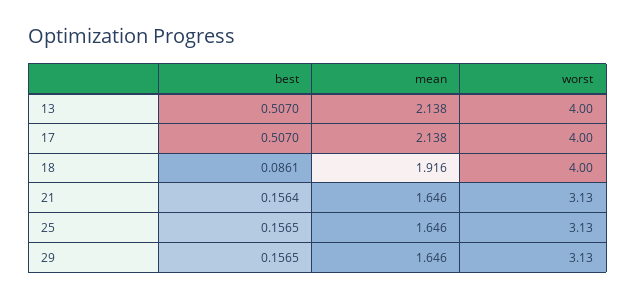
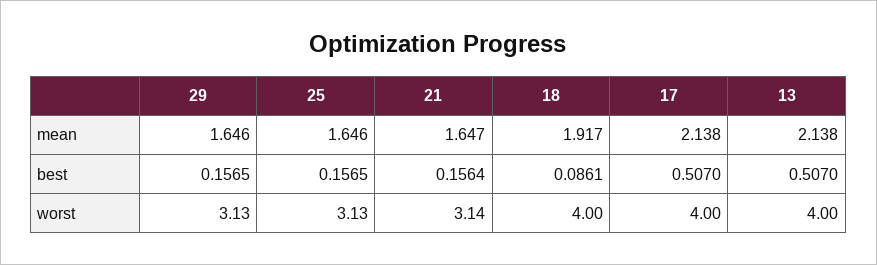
  {
    "best": {
      "13": 0.507,
      "17": 0.507,
      "18": 0.0861,
      "21": 0.1564,
      "25": 0.1565,
      "29": 0.1565
    },
    "mean": {
      "13": 2.138,
      "17": 2.138,
-     "18": 1.916,
+     "18": 1.917,
-     "21": 1.646,
+     "21": 1.647,
      "25": 1.646,
      "29": 1.646
    },
    "worst": {
      "13": 4,
      "17": 4,
      "18": 4,
-     "21": 3.13,
+     "21": 3.14,
      "25": 3.13,
      "29": 3.13
    }
  }

